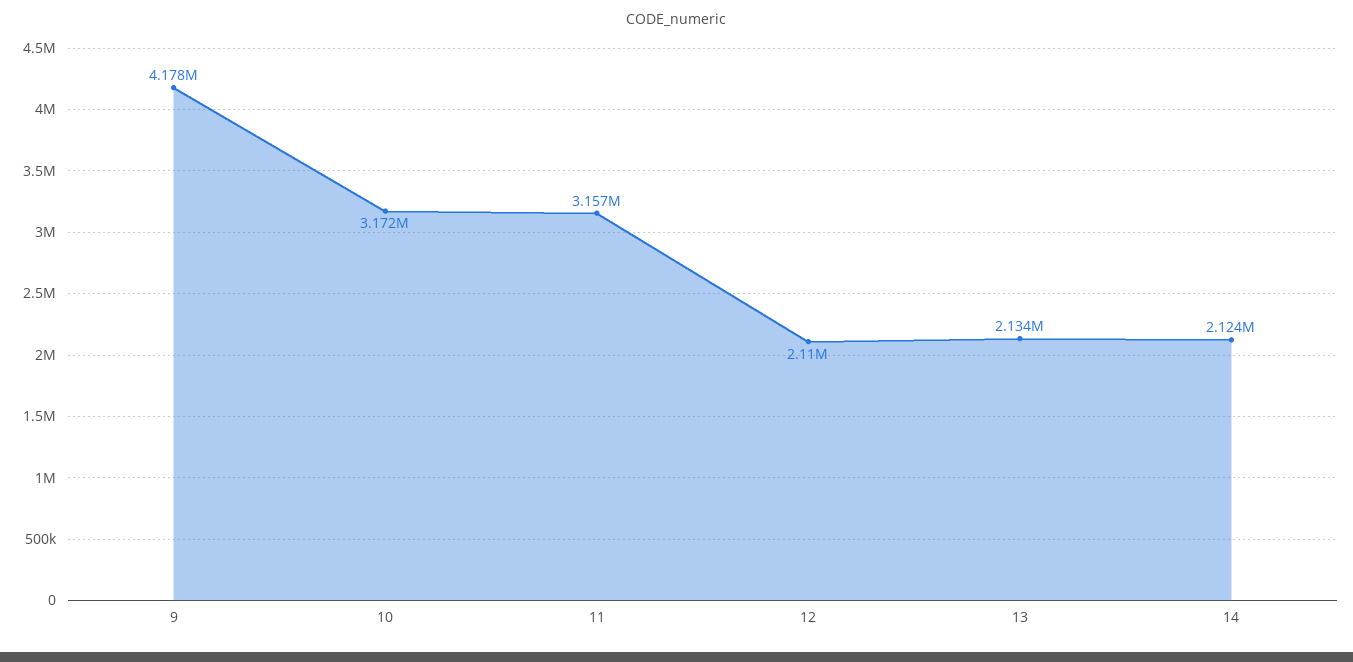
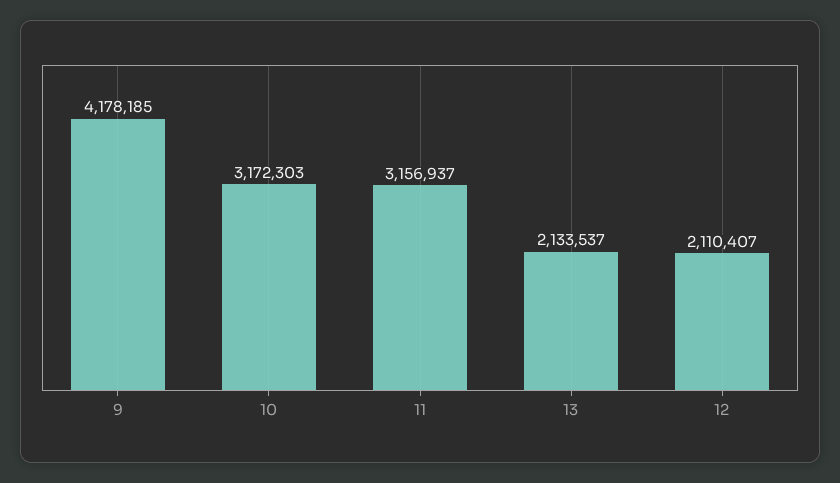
  {
    "9": 4178185,
    "10": 3172303,
    "11": 3156937,
    "12": 2110407,
-   "13": 2133537,
+   "13": 2133537
-   "14": 2124000
  }

